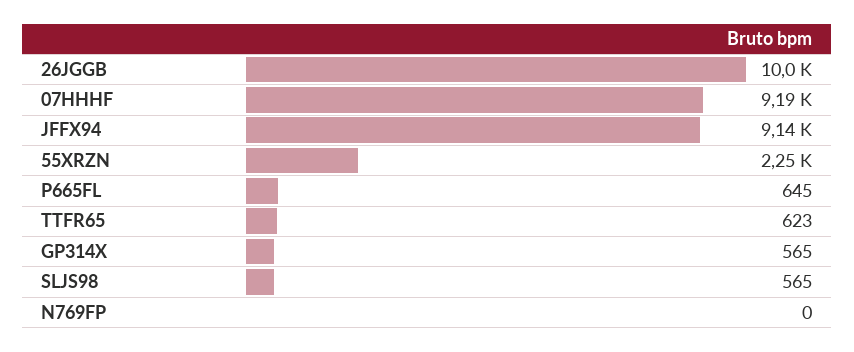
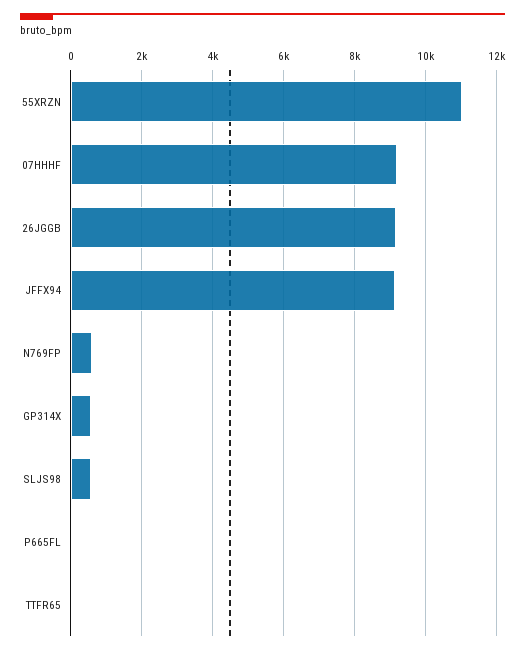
  {
-   "26JGGB": 10000,
+   "26JGGB": 9200,
    "07HHHF": 9190,
    "JFFX94": 9140,
-   "55XRZN": 2250,
+   "55XRZN": 11000,
-   "P665FL": 645,
+   "P665FL": 0,
-   "TTFR65": 623,
+   "TTFR65": 0,
    "GP314X": 565,
    "SLJS98": 565,
-   "N769FP": 0
+   "N769FP": 600
  }

